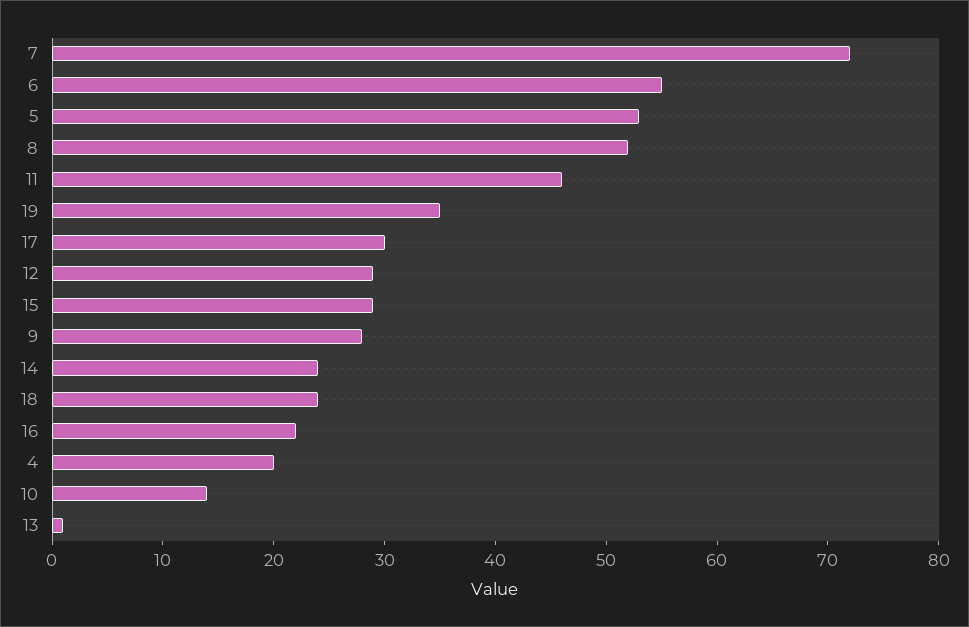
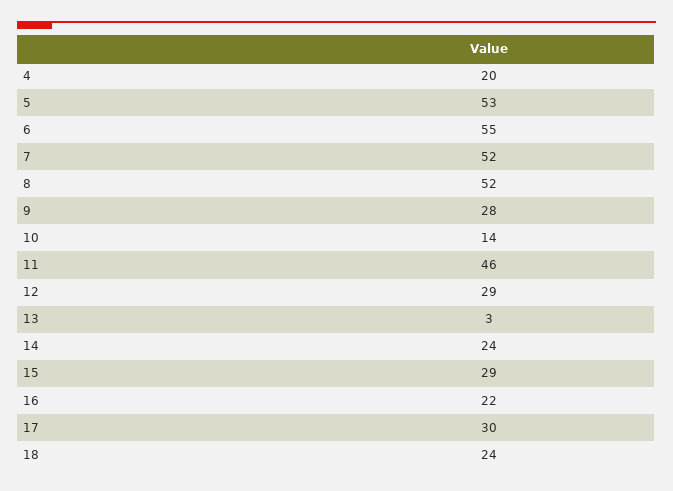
  {
-   "7": 72,
+   "7": 52,
    "6": 55,
    "5": 53,
    "8": 52,
    "11": 46,
-   "19": 35,
    "17": 30,
    "12": 29,
    "15": 29,
    "9": 28,
    "14": 24,
    "18": 24,
    "16": 22,
    "4": 20,
    "10": 14,
-   "13": 1
+   "13": 3
  }

